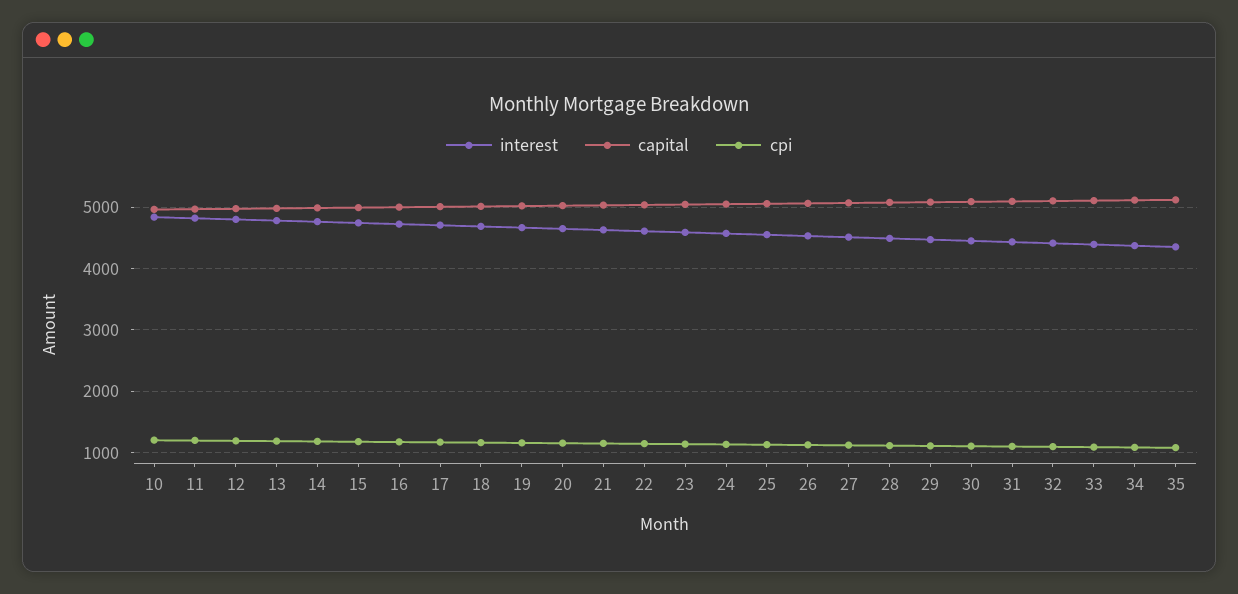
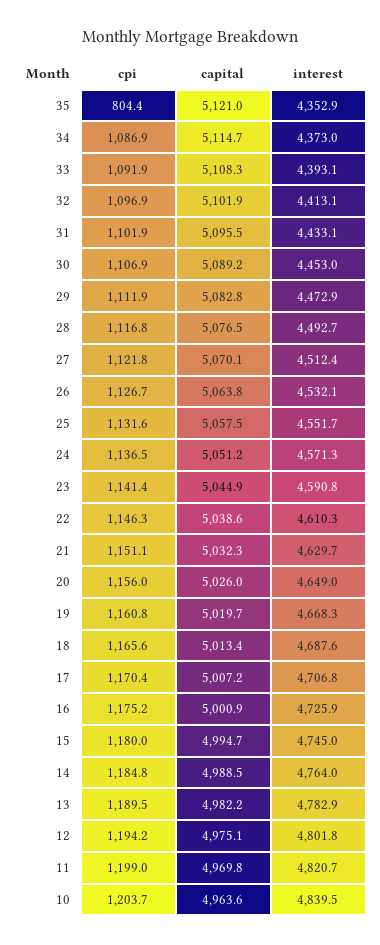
  {
    "interest": {
      "10": 4839.5,
      "11": 4820.7,
      "12": 4801.8,
      "13": 4782.9,
      "14": 4764,
      "15": 4745,
      "16": 4725.9,
      "17": 4706.8,
      "18": 4687.6,
      "19": 4668.3,
      "20": 4649,
      "21": 4629.7,
      "22": 4610.3,
      "23": 4590.8,
      "24": 4571.3,
      "25": 4551.7,
      "26": 4532.1,
      "27": 4512.4,
      "28": 4492.7,
      "29": 4472.9,
      "30": 4453,
      "31": 4433.1,
      "32": 4413.1,
      "33": 4393.1,
      "34": 4373,
      "35": 4352.9
    },
    "capital": {
      "10": 4963.6,
      "11": 4969.8,
      "12": 4975.1,
      "13": 4982.2,
      "14": 4988.5,
      "15": 4994.7,
      "16": 5000.9,
      "17": 5007.2,
      "18": 5013.4,
      "19": 5019.7,
      "20": 5026,
      "21": 5032.3,
      "22": 5038.6,
      "23": 5044.9,
      "24": 5051.2,
      "25": 5057.5,
      "26": 5063.8,
      "27": 5070.1,
      "28": 5076.5,
      "29": 5082.8,
      "30": 5089.2,
      "31": 5095.5,
      "32": 5101.9,
      "33": 5108.3,
      "34": 5114.7,
      "35": 5121
    },
    "cpi": {
      "10": 1203.7,
      "11": 1199,
      "12": 1194.2,
      "13": 1189.5,
      "14": 1184.8,
      "15": 1180,
      "16": 1175.2,
      "17": 1170.4,
      "18": 1165.6,
      "19": 1160.8,
      "20": 1156,
      "21": 1151.1,
      "22": 1146.3,
      "23": 1141.4,
      "24": 1136.5,
      "25": 1131.6,
      "26": 1126.7,
      "27": 1121.8,
      "28": 1116.8,
      "29": 1111.9,
      "30": 1106.9,
      "31": 1101.9,
      "32": 1096.9,
      "33": 1091.9,
      "34": 1086.9,
-     "35": 1100
+     "35": 804.4
    }
  }

